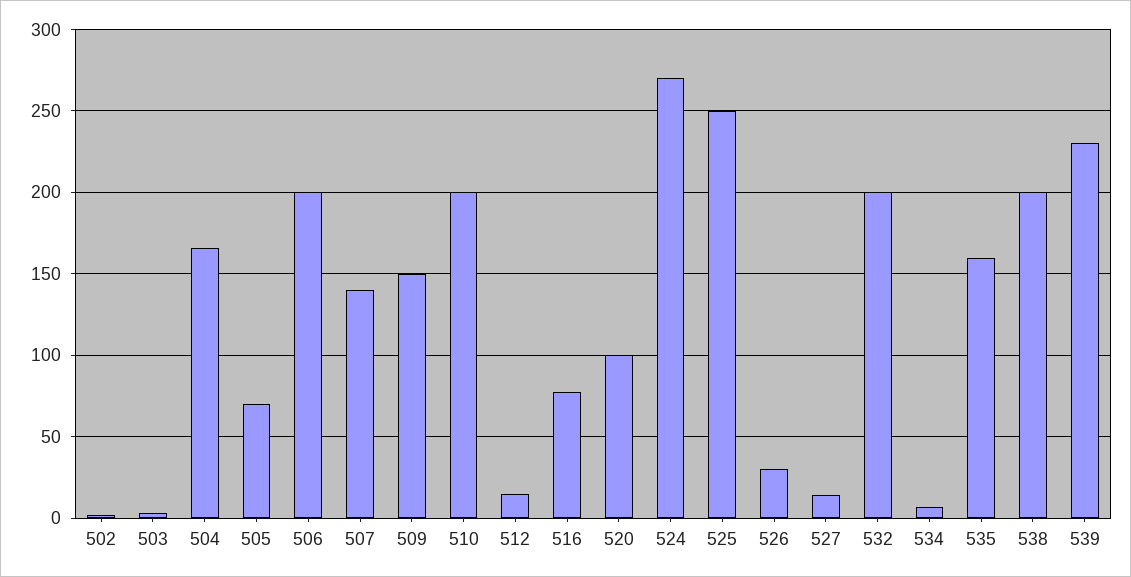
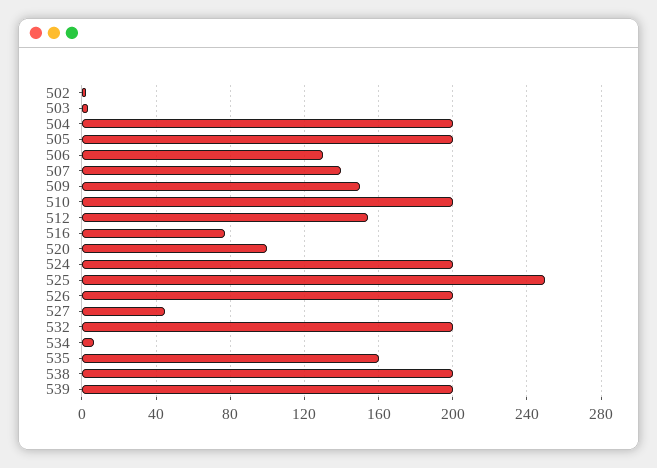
  {
    "502": 0,
    "503": 5,
-   "504": 165,
+   "504": 200,
-   "505": 70,
+   "505": 200,
-   "506": 200,
+   "506": 130,
    "507": 140,
    "509": 150,
    "510": 200,
-   "512": 15,
+   "512": 155,
    "516": 75,
    "520": 100,
-   "524": 270,
+   "524": 200,
    "525": 250,
-   "526": 30,
+   "526": 200,
-   "527": 15,
+   "527": 45,
    "532": 200,
    "534": 5,
    "535": 160,
    "538": 200,
-   "539": 230
+   "539": 200
  }

